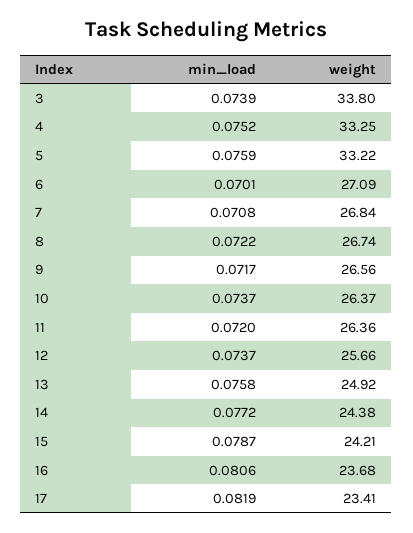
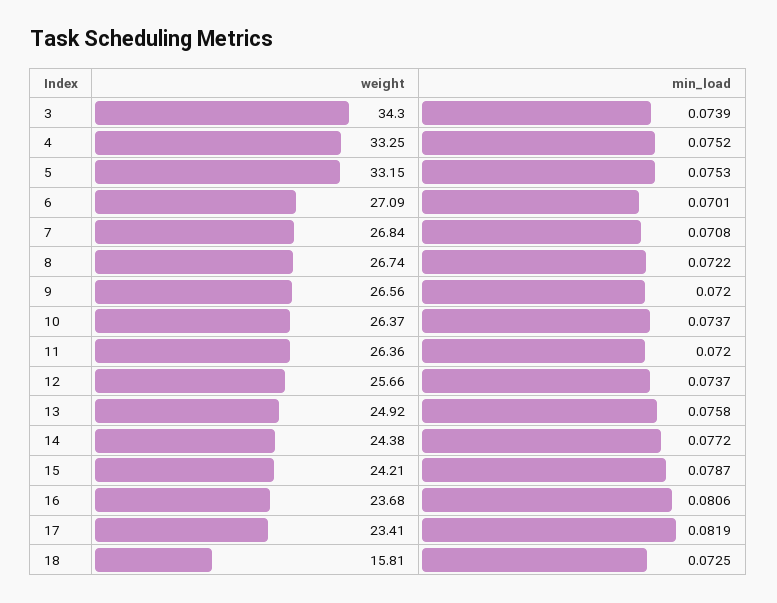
  {
    "min_load": {
      "3": 0.0739,
      "4": 0.0752,
-     "5": 0.0759,
+     "5": 0.0753,
      "6": 0.0701,
      "7": 0.0708,
      "8": 0.0722,
-     "9": 0.0717,
+     "9": 0.072,
      "10": 0.0737,
      "11": 0.072,
      "12": 0.0737,
      "13": 0.0758,
      "14": 0.0772,
      "15": 0.0787,
      "16": 0.0806,
-     "17": 0.0819
+     "17": 0.0819,
+     "18": 0.0725
    },
    "weight": {
-     "3": 33.8,
+     "3": 34.3,
      "4": 33.25,
-     "5": 33.22,
+     "5": 33.15,
      "6": 27.09,
      "7": 26.84,
      "8": 26.74,
      "9": 26.56,
      "10": 26.37,
      "11": 26.36,
      "12": 25.66,
      "13": 24.92,
      "14": 24.38,
      "15": 24.21,
      "16": 23.68,
-     "17": 23.41
+     "17": 23.41,
+     "18": 15.81
    }
  }

